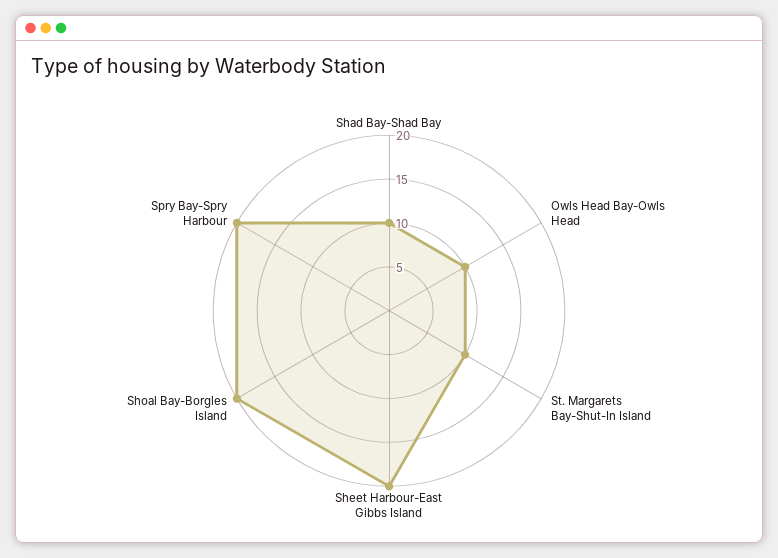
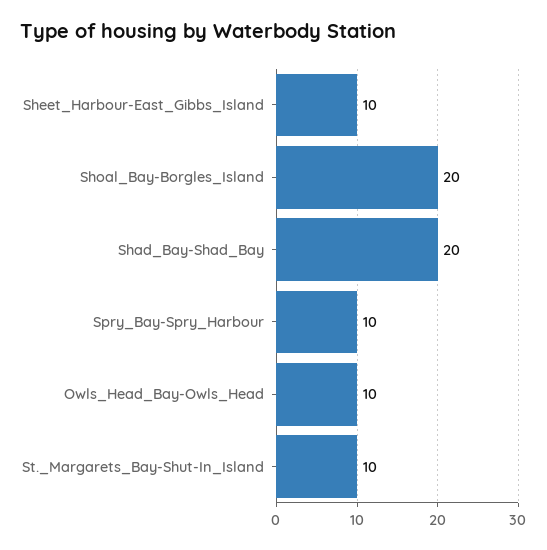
  {
-   "Shad Bay-Shad Bay": 10,
+   "Shad Bay-Shad Bay": 20,
    "Owls Head Bay-Owls Head": 10,
    "St. Margarets Bay-Shut-In Island": 10,
-   "Sheet Harbour-East Gibbs Island": 20,
+   "Sheet Harbour-East Gibbs Island": 10,
    "Shoal Bay-Borgles Island": 20,
-   "Spry Bay-Spry Harbour": 20
+   "Spry Bay-Spry Harbour": 10
  }

